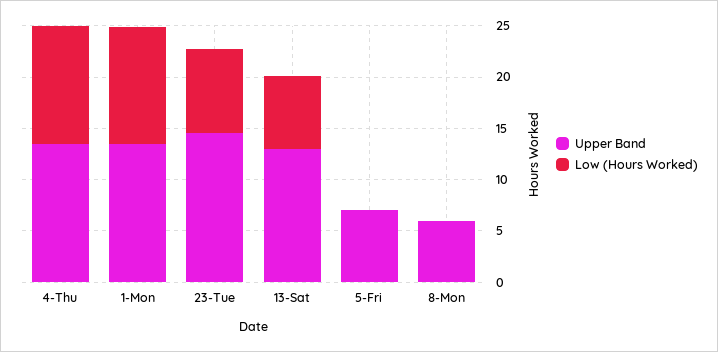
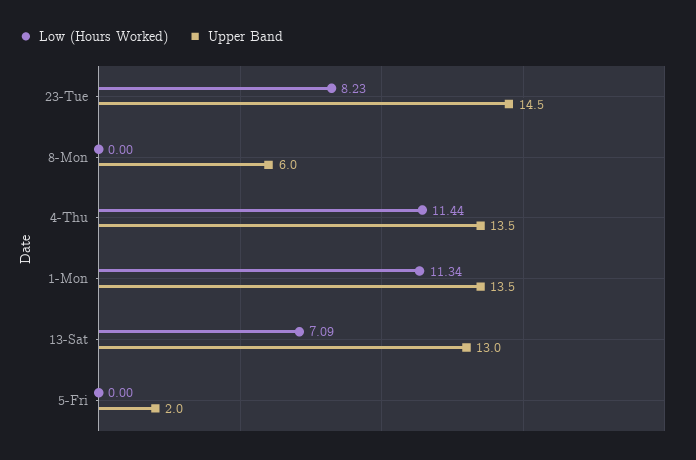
  {
    "Upper Band": {
      "4-Thu": 13.5,
      "1-Mon": 13.5,
      "23-Tue": 14.5,
      "13-Sat": 13,
-     "5-Fri": 7,
+     "5-Fri": 2,
      "8-Mon": 6
    },
    "Low (Hours Worked)": {
      "4-Thu": 11.44,
      "1-Mon": 11.34,
      "23-Tue": 8.23,
      "13-Sat": 7.09,
      "5-Fri": 0,
      "8-Mon": 0
    }
  }

